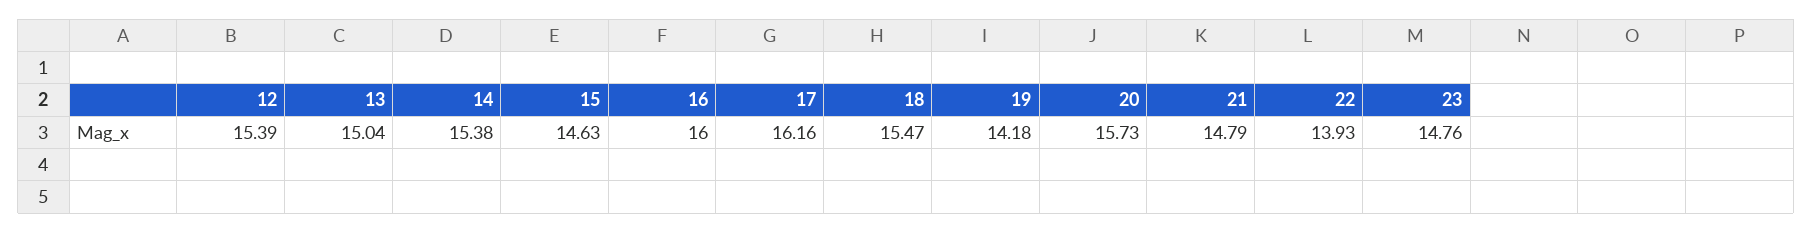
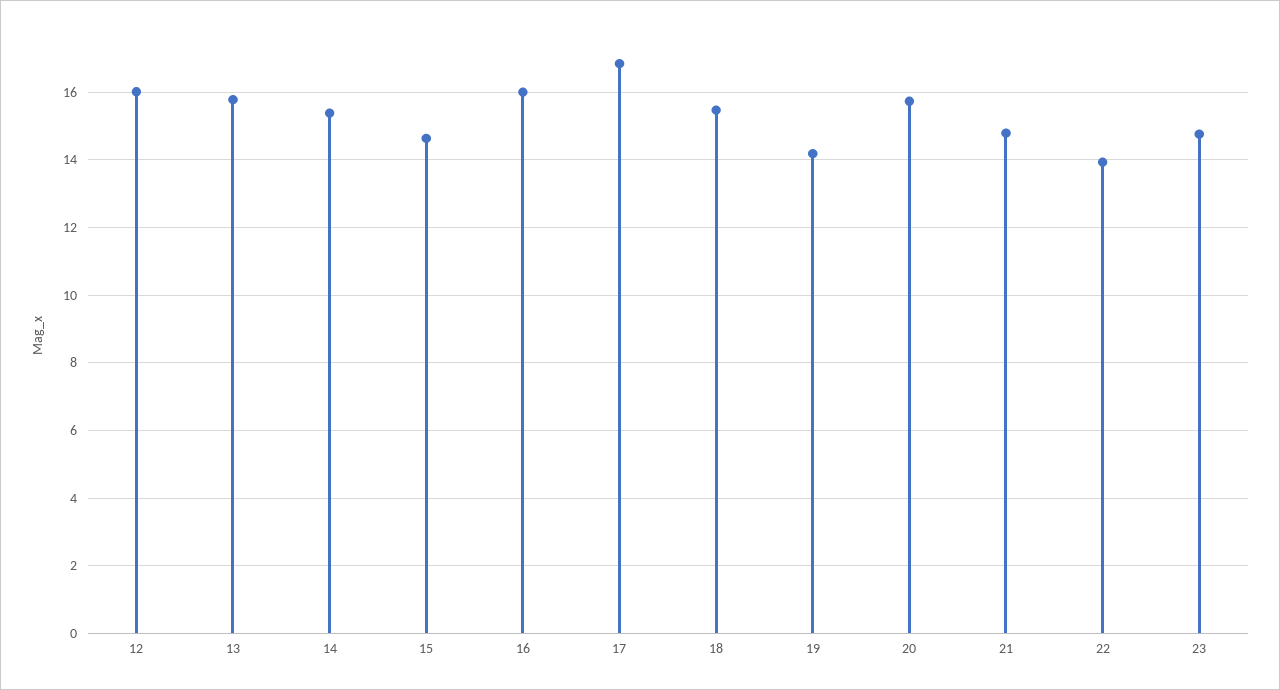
  {
-   "12": 15.39,
+   "12": 16,
-   "13": 15.04,
+   "13": 15.8,
    "14": 15.38,
    "15": 14.63,
    "16": 16,
-   "17": 16.16,
+   "17": 16.8,
    "18": 15.47,
    "19": 14.18,
    "20": 15.73,
    "21": 14.79,
    "22": 13.93,
    "23": 14.76
  }

